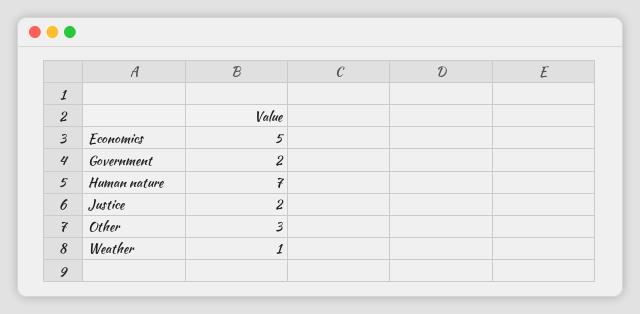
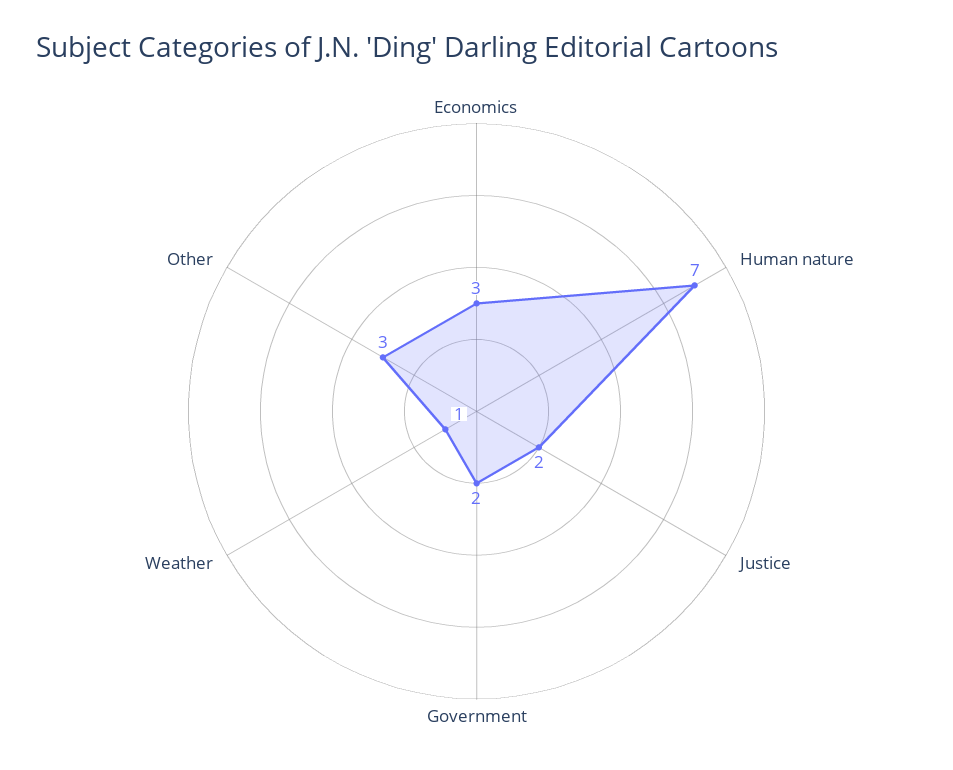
  {
-   "Economics": 5,
+   "Economics": 3,
    "Government": 2,
    "Human nature": 7,
    "Justice": 2,
    "Other": 3,
    "Weather": 1
  }

